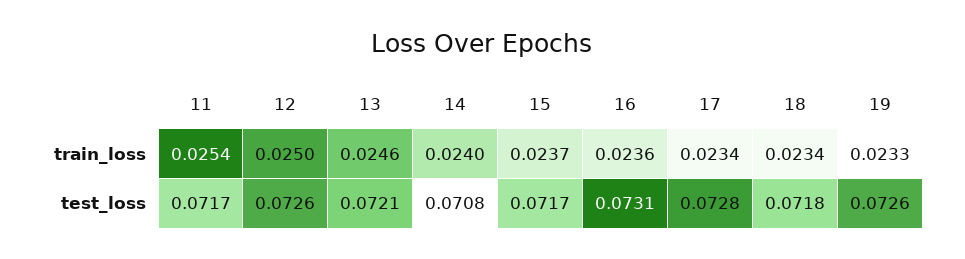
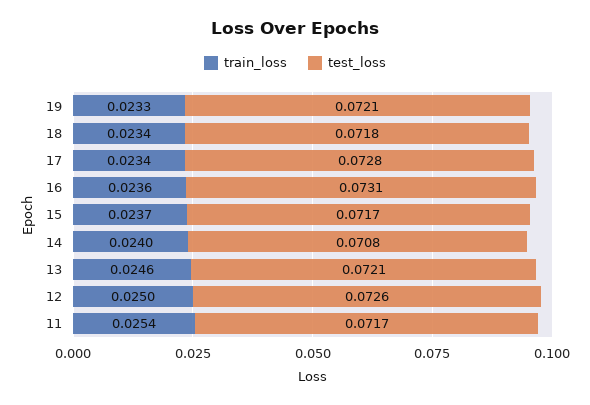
  {
    "train_loss": {
      "11": 0.0254,
      "12": 0.025,
      "13": 0.0246,
      "14": 0.024,
      "15": 0.0237,
      "16": 0.0236,
      "17": 0.0234,
      "18": 0.0234,
      "19": 0.0233
    },
    "test_loss": {
      "11": 0.0717,
      "12": 0.0726,
      "13": 0.0721,
      "14": 0.0708,
      "15": 0.0717,
      "16": 0.0731,
      "17": 0.0728,
      "18": 0.0718,
-     "19": 0.0726
+     "19": 0.0721
    }
  }

